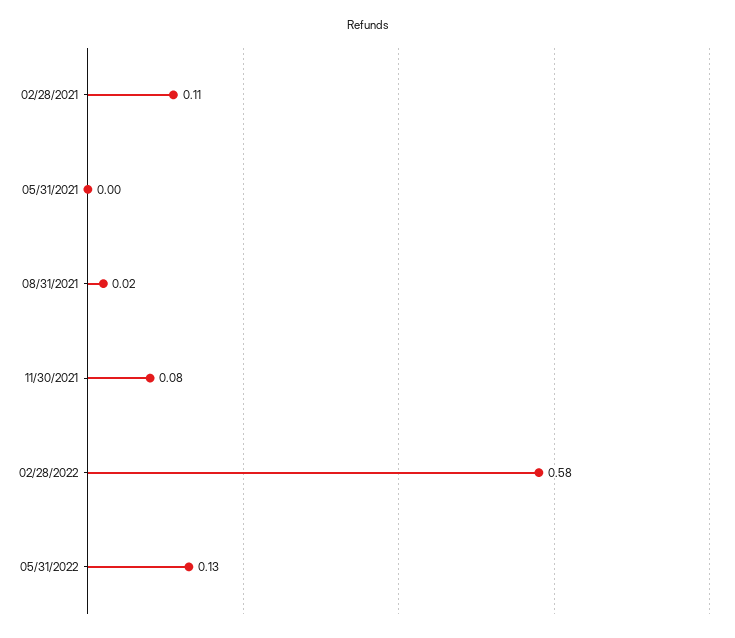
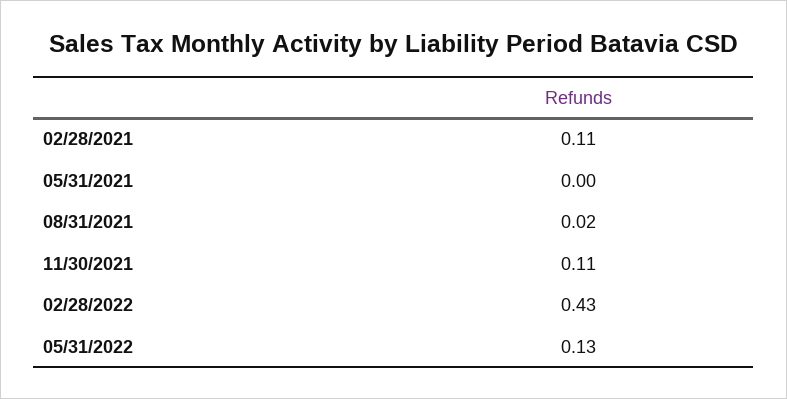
  {
    "02/28/2021": 0.11,
    "05/31/2021": 0,
    "08/31/2021": 0.02,
-   "11/30/2021": 0.08,
+   "11/30/2021": 0.11,
-   "02/28/2022": 0.58,
+   "02/28/2022": 0.43,
    "05/31/2022": 0.13
  }

